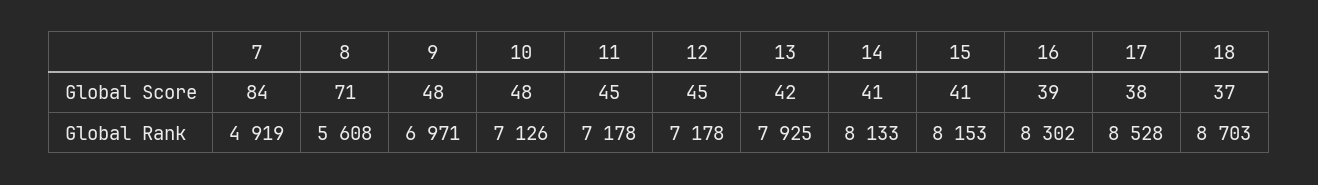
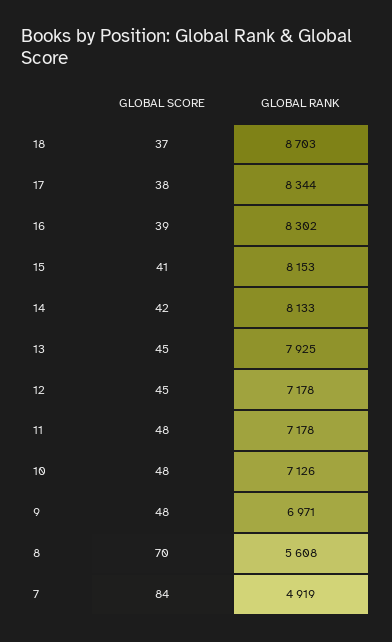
  {
    "7": {
      "Global Score": 84,
      "Global Rank": 4919
    },
    "8": {
-     "Global Score": 71,
+     "Global Score": 70,
      "Global Rank": 5608
    },
    "9": {
      "Global Score": 48,
      "Global Rank": 6971
    },
    "10": {
      "Global Score": 48,
      "Global Rank": 7126
    },
    "11": {
-     "Global Score": 45,
+     "Global Score": 48,
      "Global Rank": 7178
    },
    "12": {
      "Global Score": 45,
      "Global Rank": 7178
    },
    "13": {
-     "Global Score": 42,
+     "Global Score": 45,
      "Global Rank": 7925
    },
    "14": {
-     "Global Score": 41,
+     "Global Score": 42,
      "Global Rank": 8133
    },
    "15": {
      "Global Score": 41,
      "Global Rank": 8153
    },
    "16": {
      "Global Score": 39,
      "Global Rank": 8302
    },
    "17": {
      "Global Score": 38,
-     "Global Rank": 8528
+     "Global Rank": 8344
    },
    "18": {
      "Global Score": 37,
      "Global Rank": 8703
    }
  }

